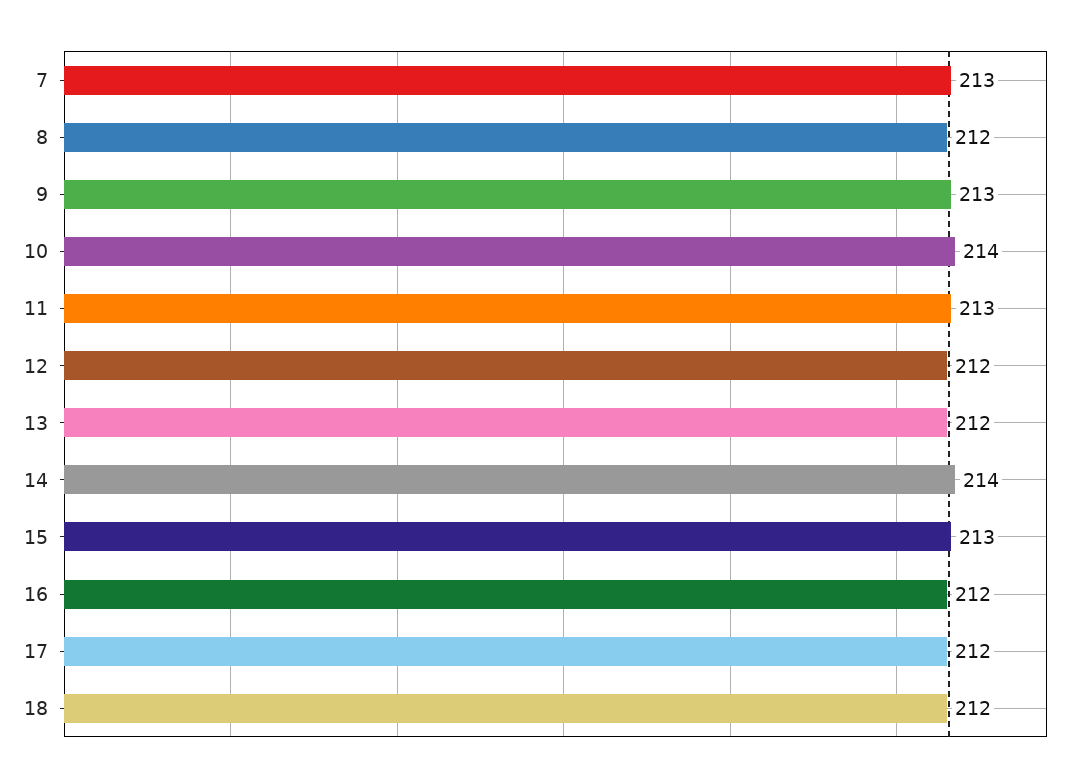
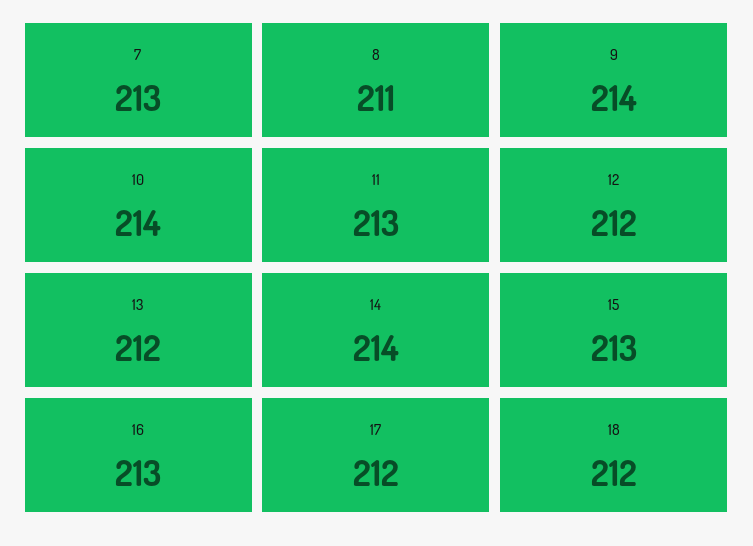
  {
    "7": 213,
-   "8": 212,
+   "8": 211,
-   "9": 213,
+   "9": 214,
    "10": 214,
    "11": 213,
    "12": 212,
    "13": 212,
    "14": 214,
    "15": 213,
-   "16": 212,
+   "16": 213,
    "17": 212,
    "18": 212
  }

